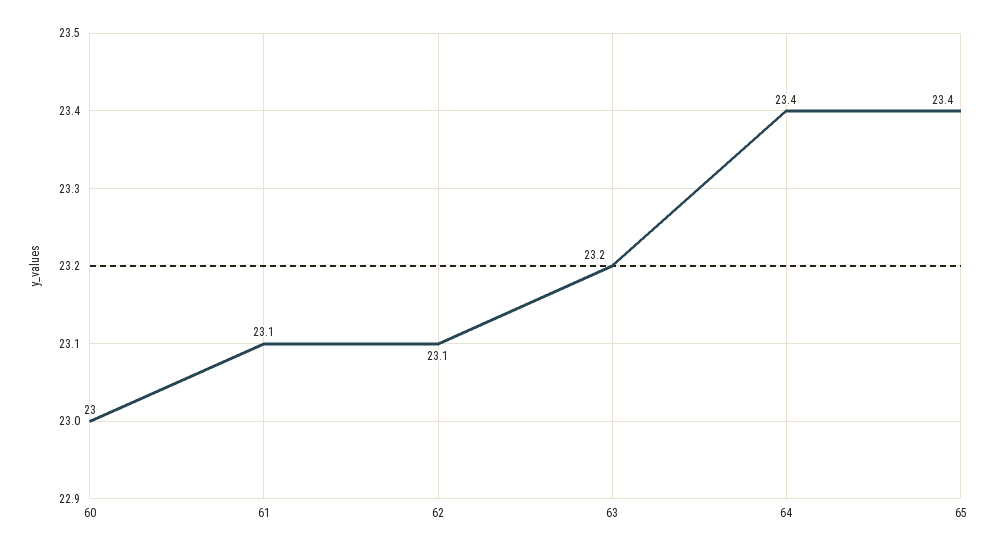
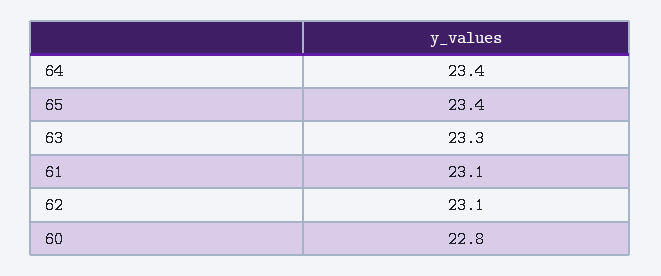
  {
-   "60": 23,
+   "60": 22.8,
    "61": 23.1,
    "62": 23.1,
-   "63": 23.2,
+   "63": 23.3,
    "64": 23.4,
    "65": 23.4
  }

